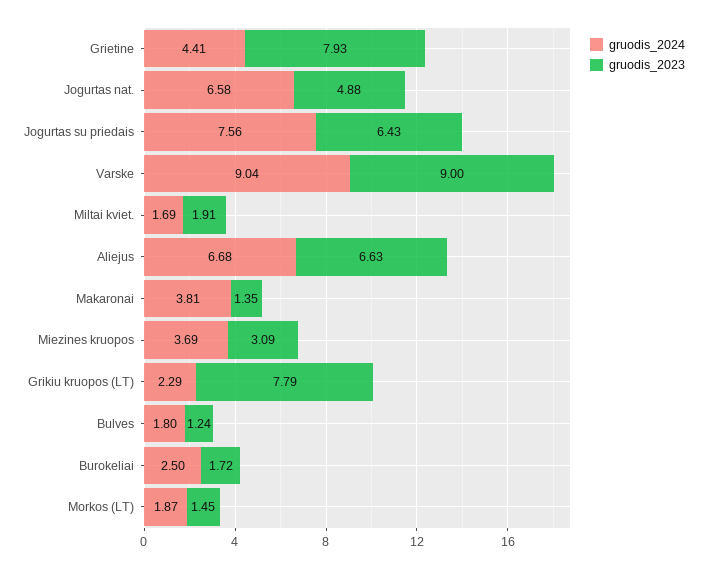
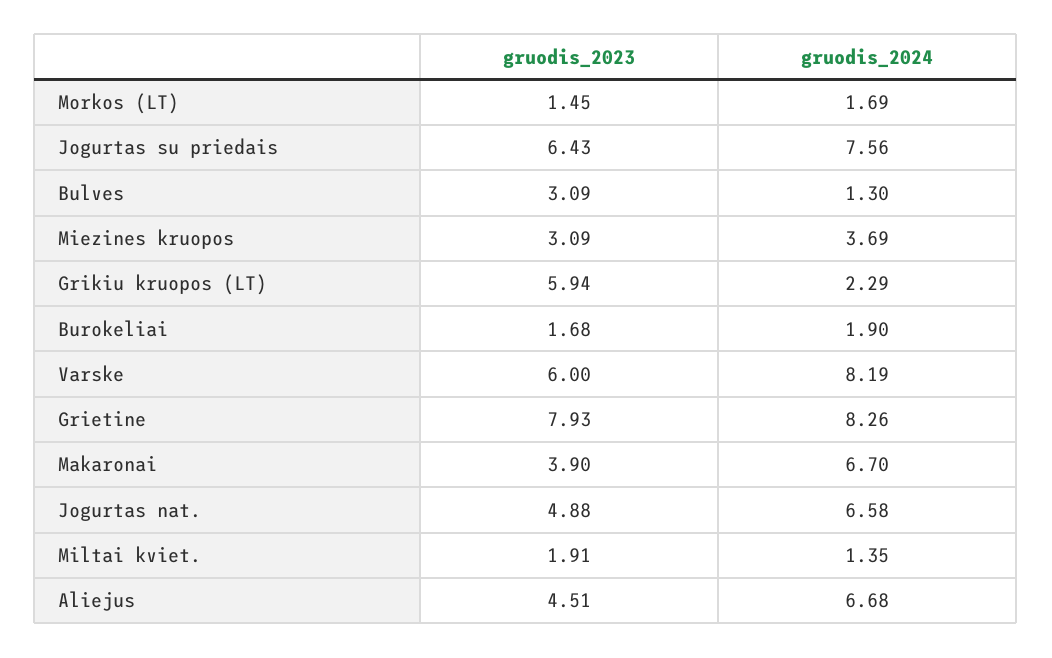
  {
    "gruodis_2024": {
-     "Grietine": 4.41,
+     "Grietine": 8.26,
      "Jogurtas nat.": 6.58,
      "Jogurtas su priedais": 7.56,
-     "Varske": 9.04,
+     "Varske": 8.19,
-     "Miltai kviet.": 1.69,
+     "Miltai kviet.": 1.35,
      "Aliejus": 6.68,
-     "Makaronai": 3.81,
+     "Makaronai": 6.7,
      "Miezines kruopos": 3.69,
      "Grikiu kruopos (LT)": 2.29,
-     "Bulves": 1.8,
+     "Bulves": 1.3,
-     "Burokeliai": 2.5,
+     "Burokeliai": 1.9,
-     "Morkos (LT)": 1.87
+     "Morkos (LT)": 1.69
    },
    "gruodis_2023": {
      "Grietine": 7.93,
      "Jogurtas nat.": 4.88,
      "Jogurtas su priedais": 6.43,
-     "Varske": 9,
+     "Varske": 6,
      "Miltai kviet.": 1.91,
-     "Aliejus": 6.63,
+     "Aliejus": 4.51,
-     "Makaronai": 1.35,
+     "Makaronai": 3.9,
      "Miezines kruopos": 3.09,
-     "Grikiu kruopos (LT)": 7.79,
+     "Grikiu kruopos (LT)": 5.94,
-     "Bulves": 1.24,
+     "Bulves": 3.09,
-     "Burokeliai": 1.72,
+     "Burokeliai": 1.68,
      "Morkos (LT)": 1.45
    }
  }

